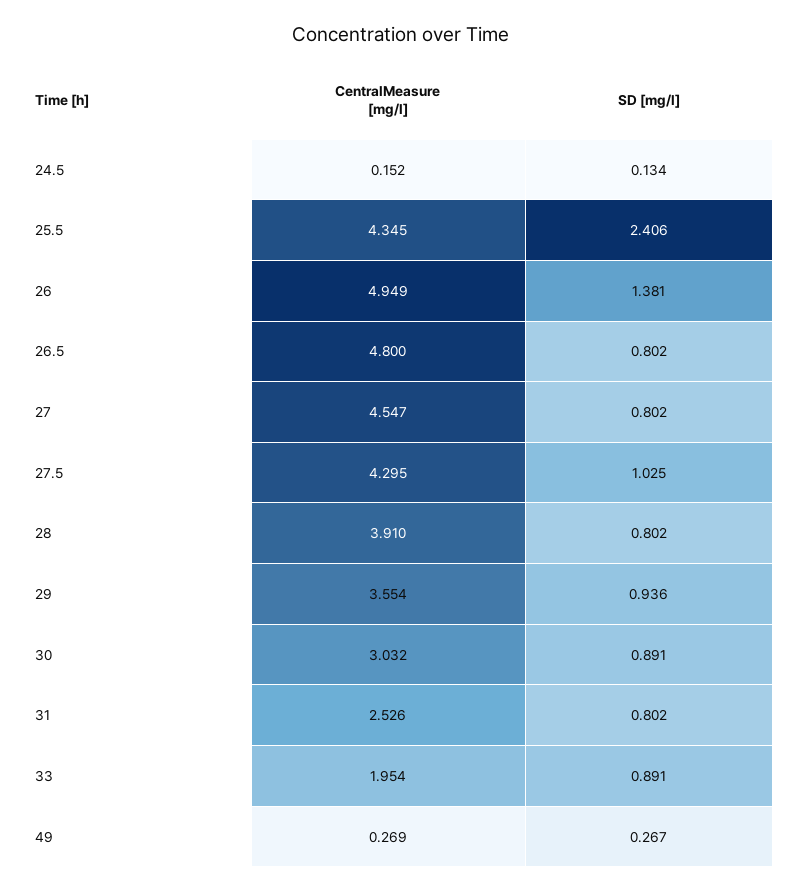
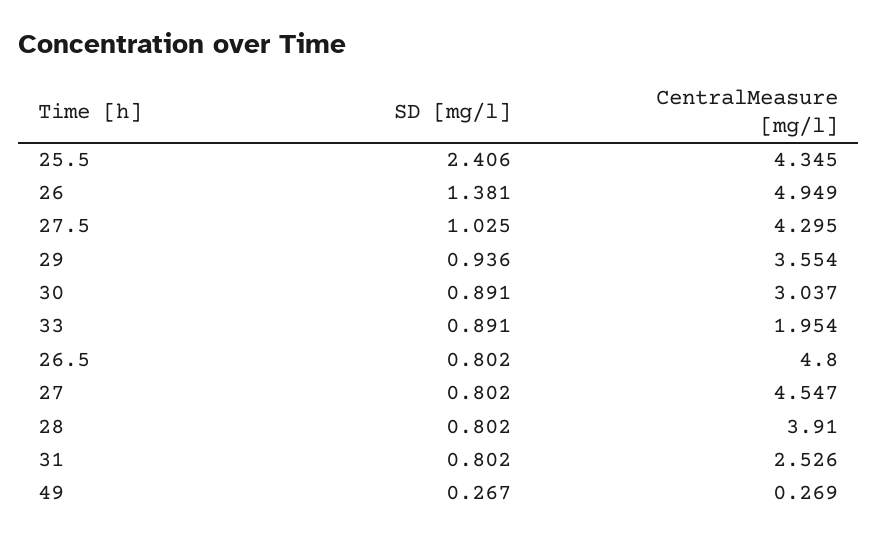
  {
    "CentralMeasure [mg/l]": {
-     "24.5": 0.152,
      "25.5": 4.345,
      "26": 4.949,
      "26.5": 4.8,
      "27": 4.547,
      "27.5": 4.295,
      "28": 3.91,
      "29": 3.554,
-     "30": 3.032,
+     "30": 3.037,
      "31": 2.526,
      "33": 1.954,
      "49": 0.269
    },
    "SD [mg/l]": {
-     "24.5": 0.134,
      "25.5": 2.406,
      "26": 1.381,
      "26.5": 0.802,
      "27": 0.802,
      "27.5": 1.025,
      "28": 0.802,
      "29": 0.936,
      "30": 0.891,
      "31": 0.802,
      "33": 0.891,
      "49": 0.267
    }
  }

